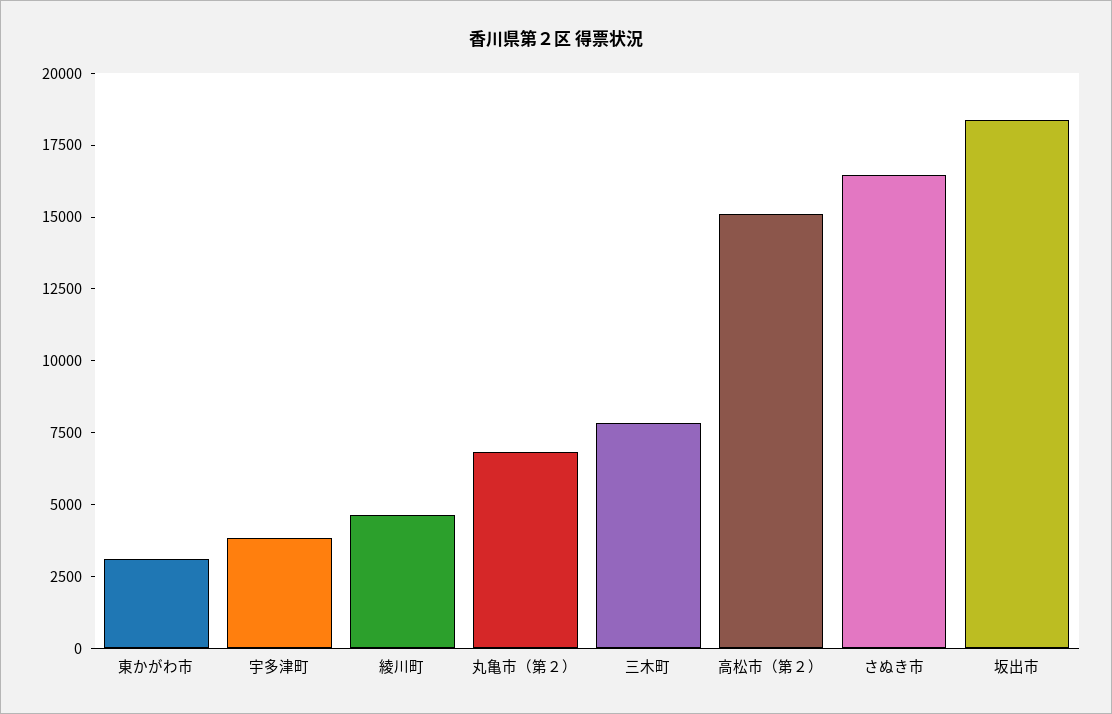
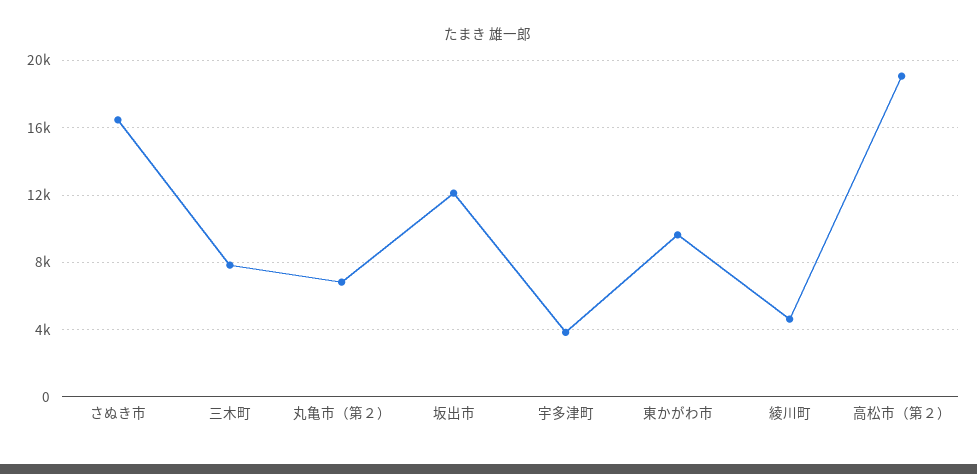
  {
-   "東かがわ市": 3000,
+   "東かがわ市": 9500,
    "宇多津町": 4000,
    "綾川町": 4500,
    "丸亀市（第２）": 7000,
    "三木町": 8000,
-   "高松市（第２）": 15000,
+   "高松市（第２）": 19000,
    "さぬき市": 16500,
-   "坂出市": 18500
+   "坂出市": 12000
  }

